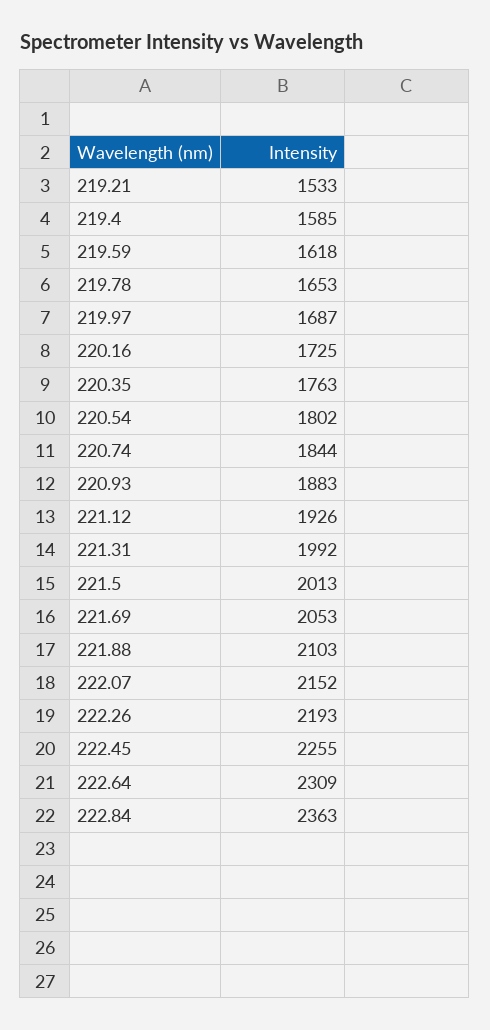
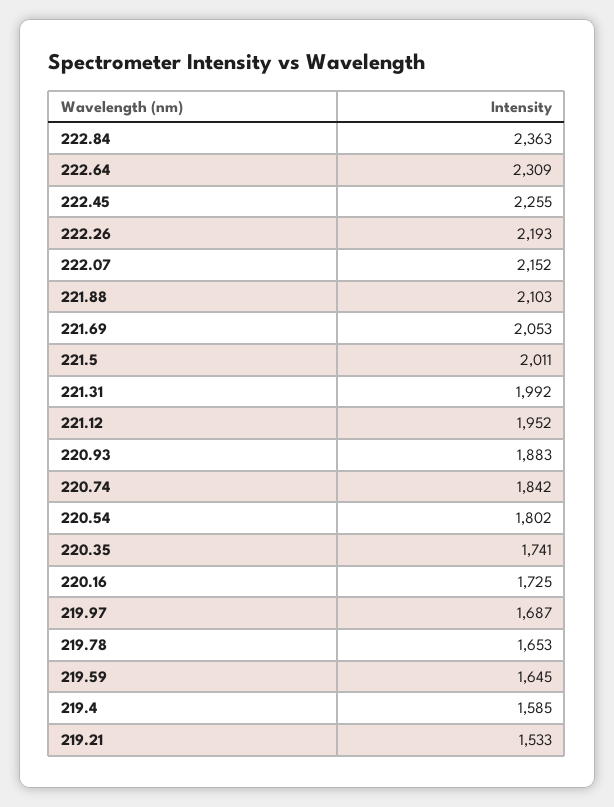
  {
    "219.21": 1533,
    "219.4": 1585,
-   "219.59": 1618,
+   "219.59": 1645,
    "219.78": 1653,
    "219.97": 1687,
    "220.16": 1725,
-   "220.35": 1763,
+   "220.35": 1741,
    "220.54": 1802,
-   "220.74": 1844,
+   "220.74": 1842,
    "220.93": 1883,
-   "221.12": 1926,
+   "221.12": 1952,
    "221.31": 1992,
-   "221.5": 2013,
+   "221.5": 2011,
    "221.69": 2053,
    "221.88": 2103,
    "222.07": 2152,
    "222.26": 2193,
    "222.45": 2255,
    "222.64": 2309,
    "222.84": 2363
  }

